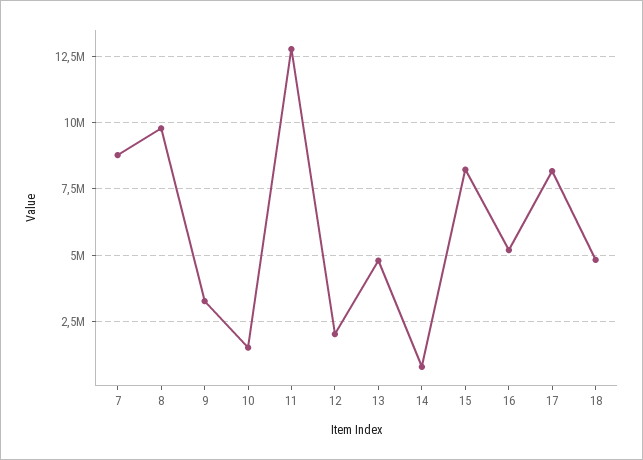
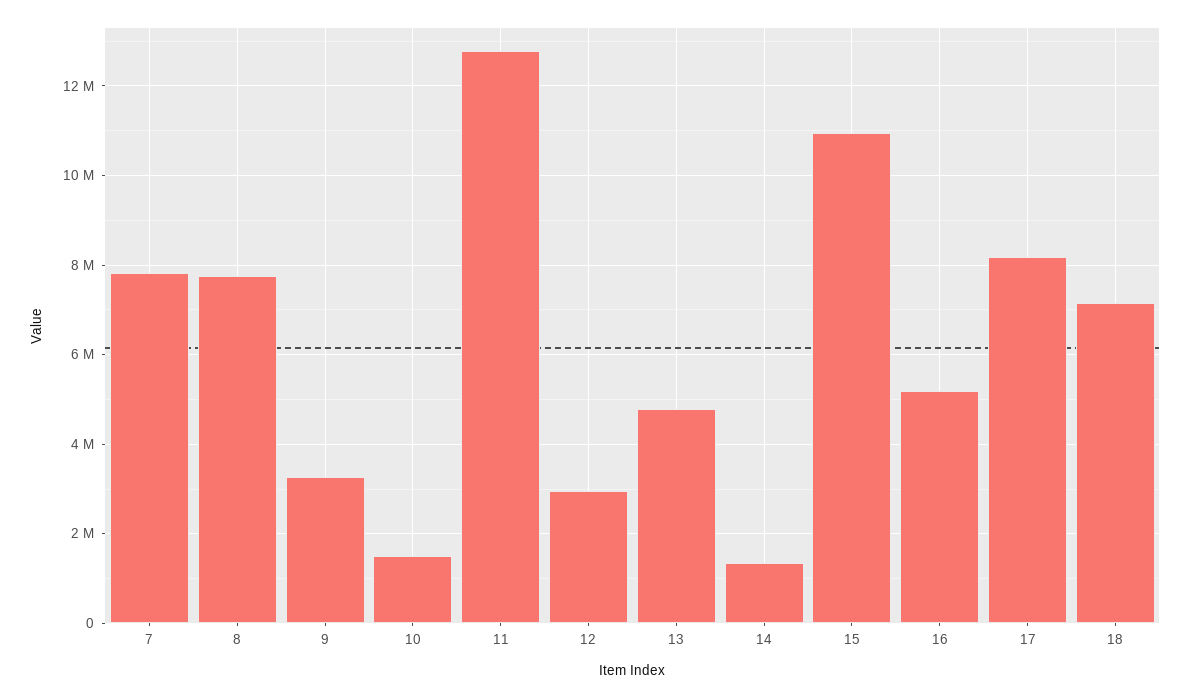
  {
-   "7": 8750000,
+   "7": 7800000,
-   "8": 9750000,
+   "8": 7800000,
    "9": 3200000,
    "10": 1600000,
    "11": 12800000,
-   "12": 2000000,
+   "12": 3000000,
    "13": 4800000,
-   "14": 750000,
+   "14": 1400000,
-   "15": 8250000,
+   "15": 11000000,
    "16": 5200000,
    "17": 8200000,
-   "18": 4750000
+   "18": 7200000
  }

